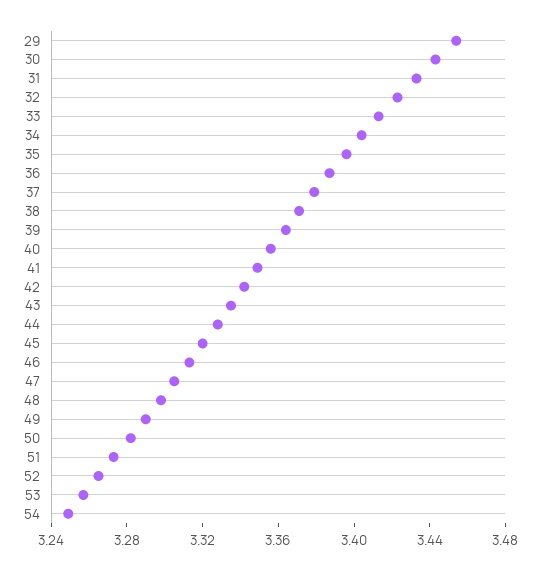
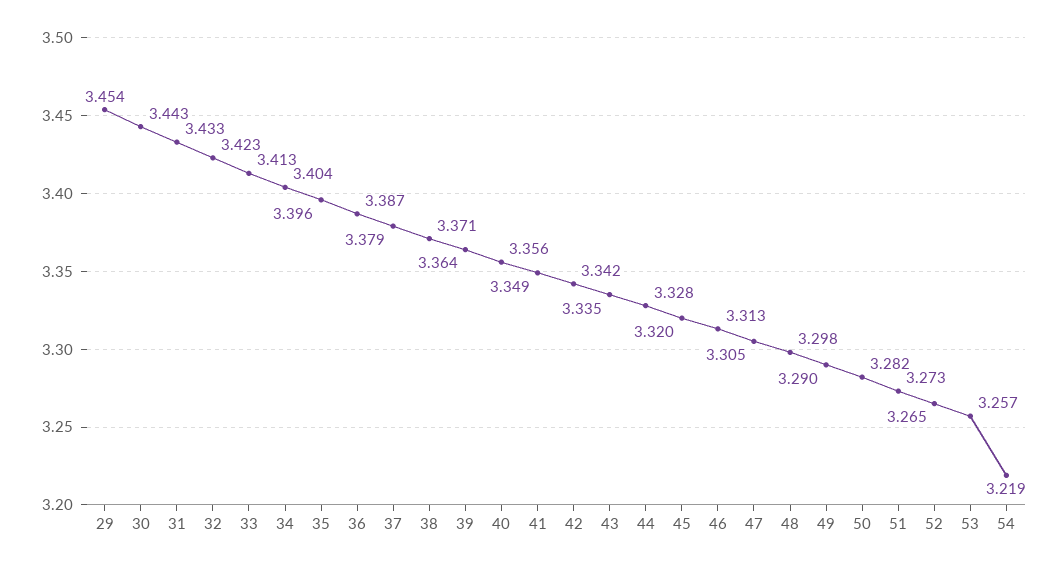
  {
    "29": 3.454,
    "30": 3.443,
    "31": 3.433,
    "32": 3.423,
    "33": 3.413,
    "34": 3.404,
    "35": 3.396,
    "36": 3.387,
    "37": 3.379,
    "38": 3.371,
    "39": 3.364,
    "40": 3.356,
    "41": 3.349,
    "42": 3.342,
    "43": 3.335,
    "44": 3.328,
    "45": 3.32,
    "46": 3.313,
    "47": 3.305,
    "48": 3.298,
    "49": 3.29,
    "50": 3.282,
    "51": 3.273,
    "52": 3.265,
    "53": 3.257,
-   "54": 3.25
+   "54": 3.219
  }

